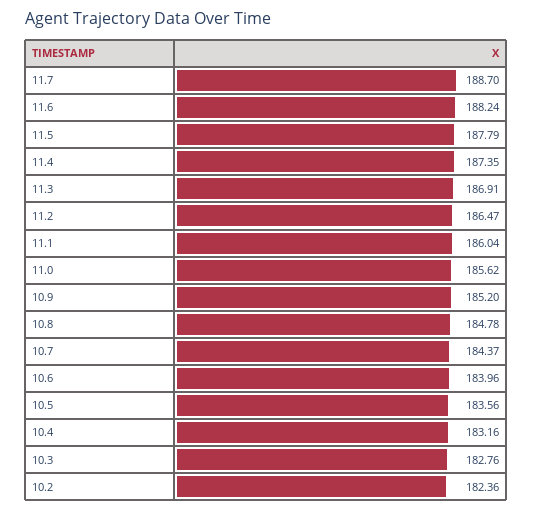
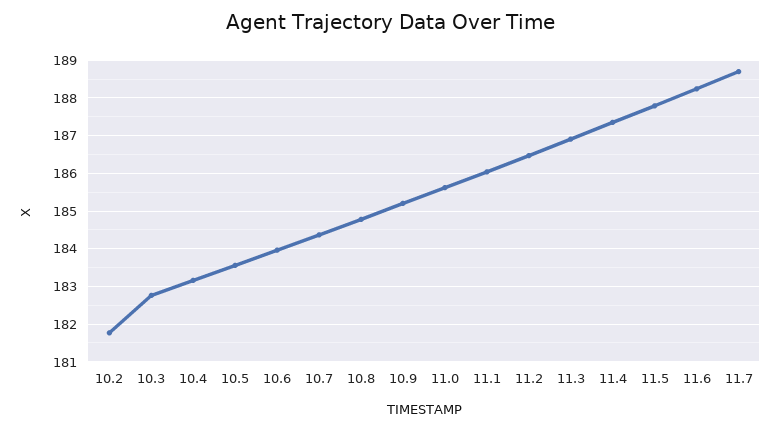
  {
    "11.7": 188.7,
    "11.6": 188.24,
    "11.5": 187.79,
    "11.4": 187.35,
    "11.3": 186.91,
    "11.2": 186.47,
    "11.1": 186.04,
    "11.0": 185.62,
    "10.9": 185.2,
    "10.8": 184.78,
    "10.7": 184.37,
    "10.6": 183.96,
    "10.5": 183.56,
    "10.4": 183.16,
    "10.3": 182.76,
-   "10.2": 182.36
+   "10.2": 181.8
  }

